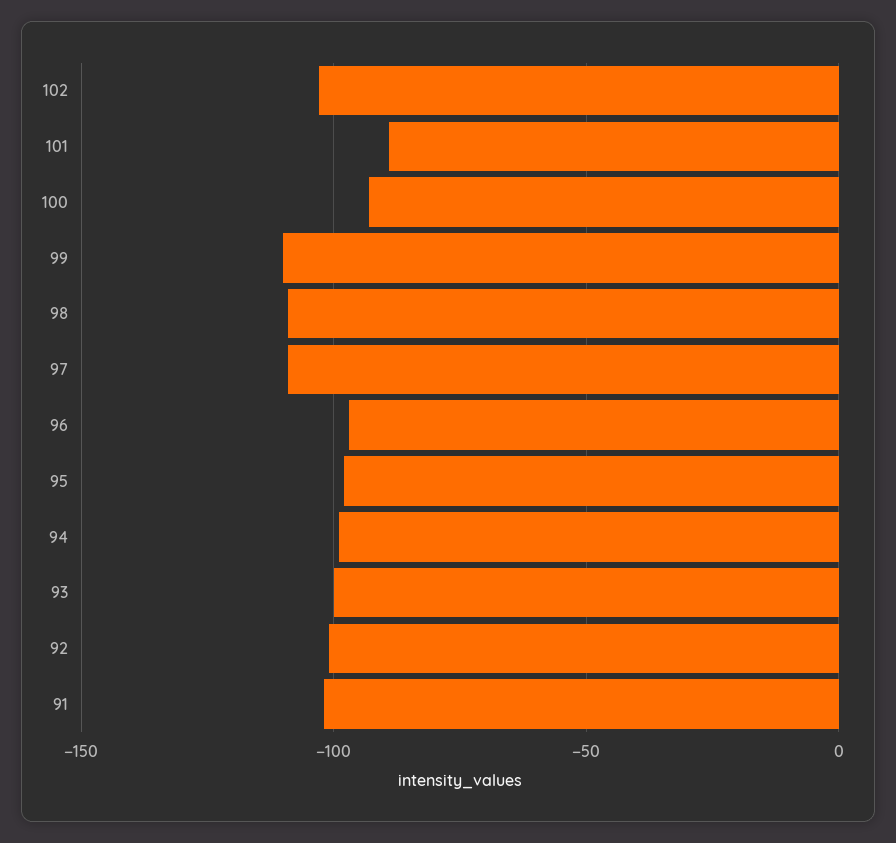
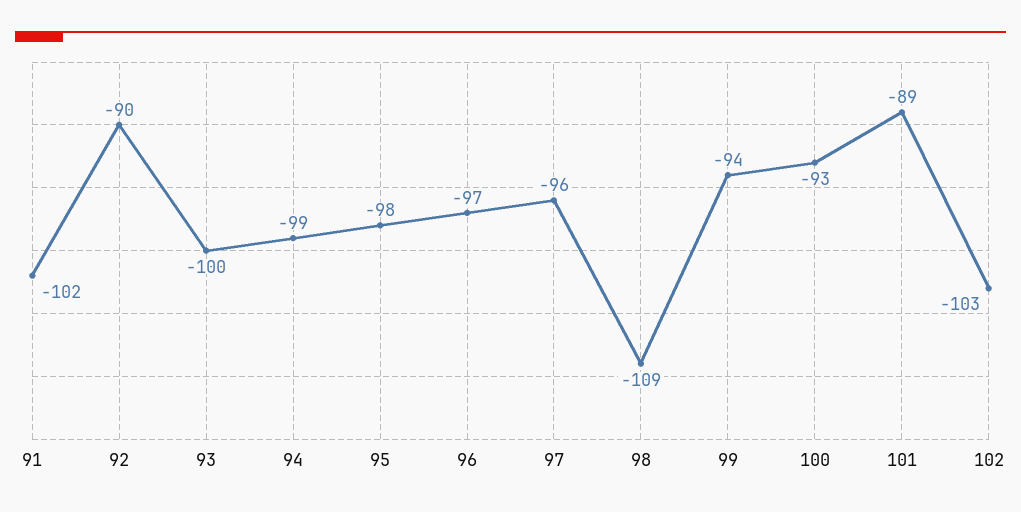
  {
    "102": -103,
    "101": -89,
    "100": -93,
-   "99": -110,
+   "99": -94,
    "98": -109,
-   "97": -110,
+   "97": -96,
    "96": -97,
    "95": -98,
    "94": -99,
    "93": -100,
-   "92": -100,
+   "92": -90,
    "91": -102
  }

